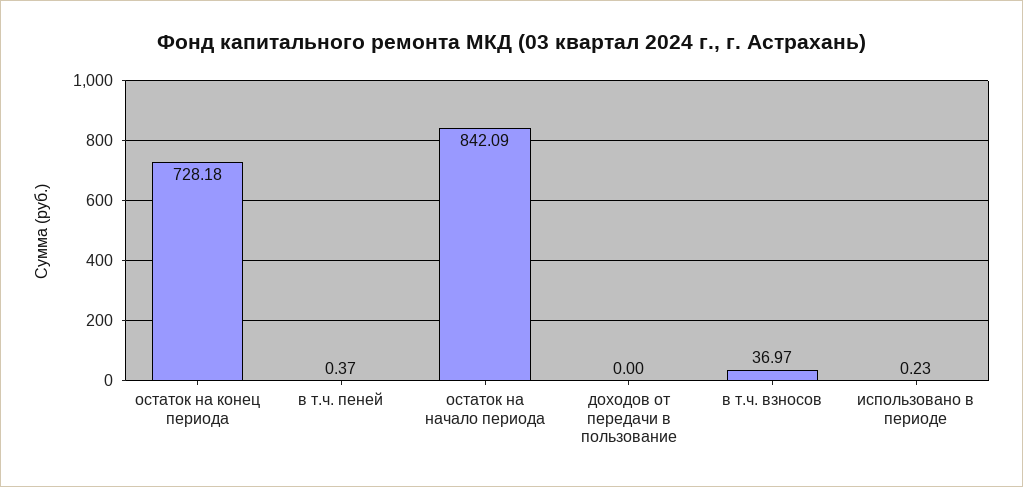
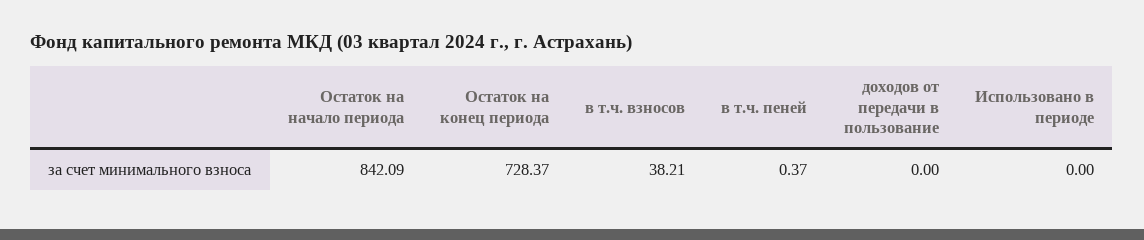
  {
-   "остаток на конец периода": 728.18,
+   "остаток на конец периода": 728.37,
    "в т.ч. пеней": 0.37,
    "остаток на начало периода": 842.09,
    "доходов от передачи в пользование": 0,
-   "в т.ч. взносов": 36.97,
+   "в т.ч. взносов": 38.21,
-   "использовано в периоде": 0.23
+   "использовано в периоде": 0
  }

